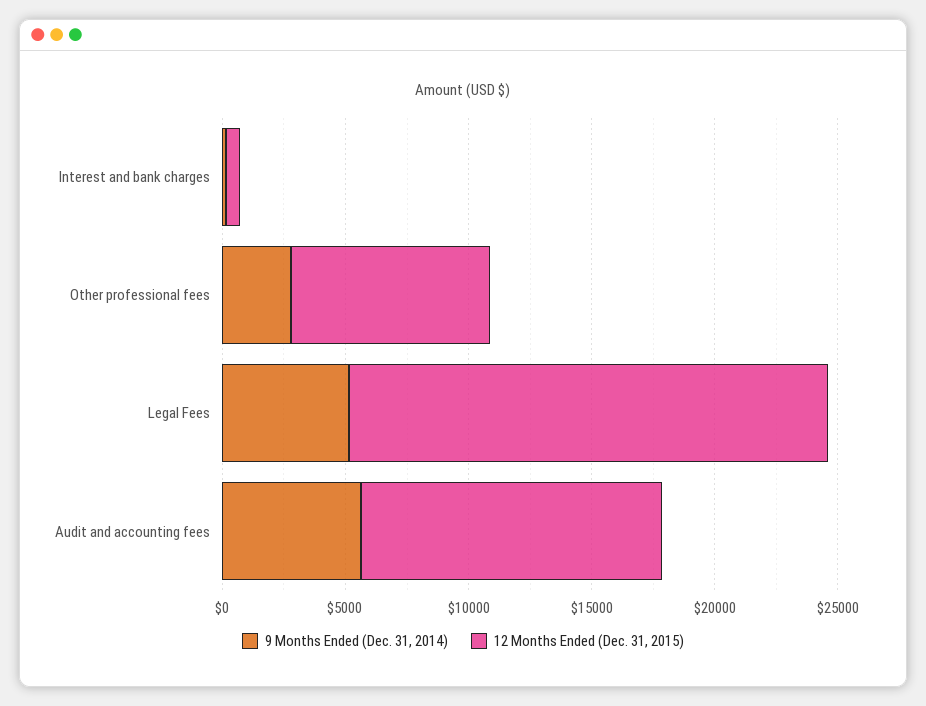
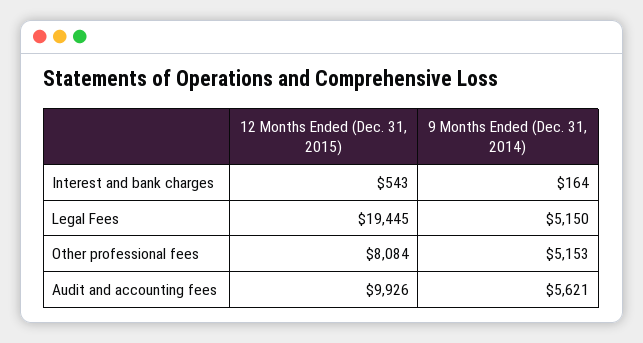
  {
    "9 Months Ended (Dec. 31, 2014)": {
      "Interest and bank charges": 164,
-     "Other professional fees": 3000,
+     "Other professional fees": 5153,
      "Legal Fees": 5150,
      "Audit and accounting fees": 5621
    },
    "12 Months Ended (Dec. 31, 2015)": {
      "Interest and bank charges": 543,
      "Other professional fees": 8084,
      "Legal Fees": 19445,
-     "Audit and accounting fees": 12000
+     "Audit and accounting fees": 9926
    }
  }

